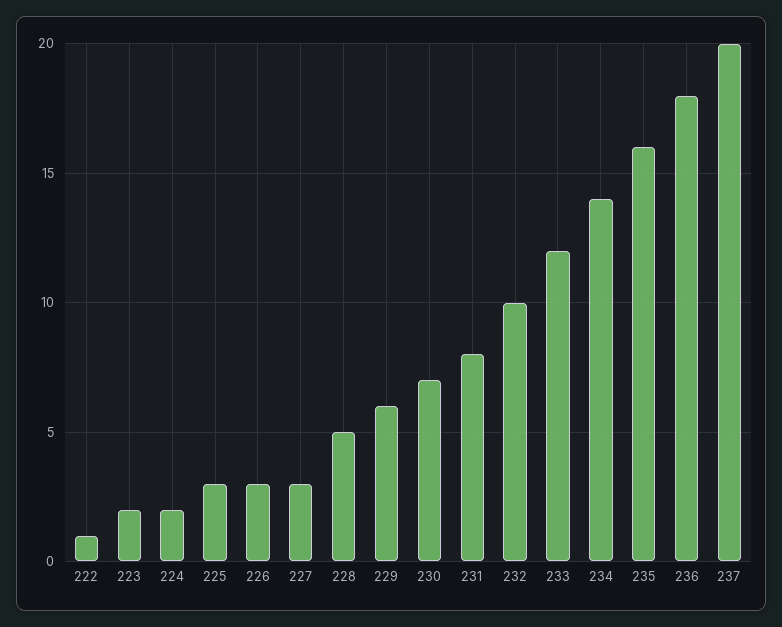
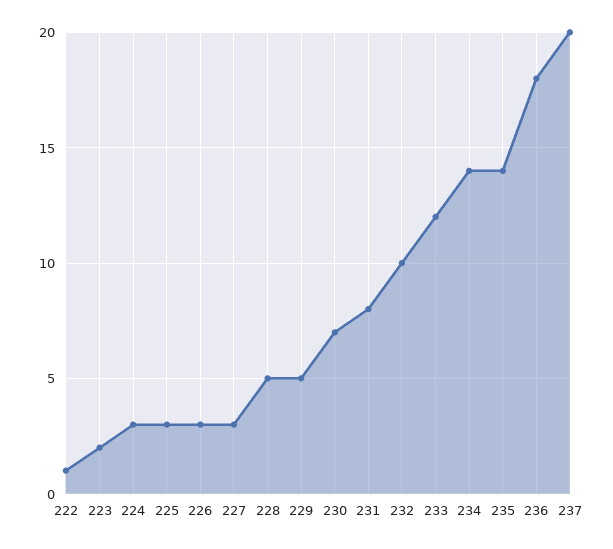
  {
    "222": 1,
    "223": 2,
-   "224": 2,
+   "224": 3,
    "225": 3,
    "226": 3,
    "227": 3,
    "228": 5,
-   "229": 6,
+   "229": 5,
    "230": 7,
    "231": 8,
    "232": 10,
    "233": 12,
    "234": 14,
-   "235": 16,
+   "235": 14,
    "236": 18,
    "237": 20
  }

